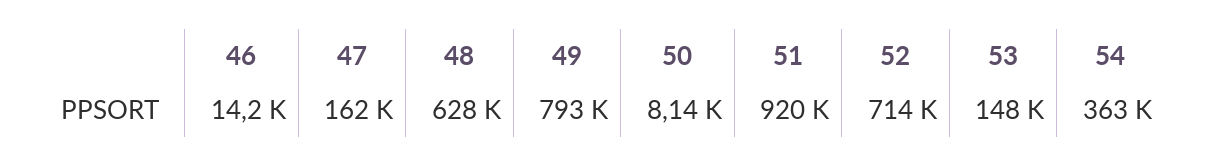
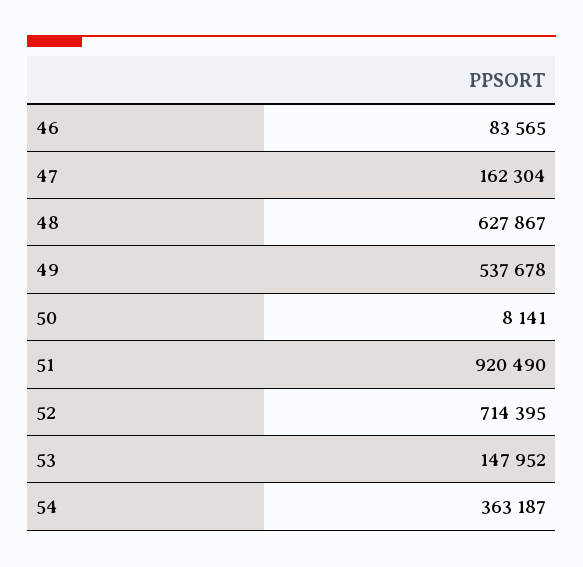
  {
-   "46": 14200,
+   "46": 83565,
    "47": 162304,
    "48": 627867,
-   "49": 793000,
+   "49": 537678,
    "50": 8141,
    "51": 920490,
    "52": 714395,
    "53": 147952,
    "54": 363187
  }

